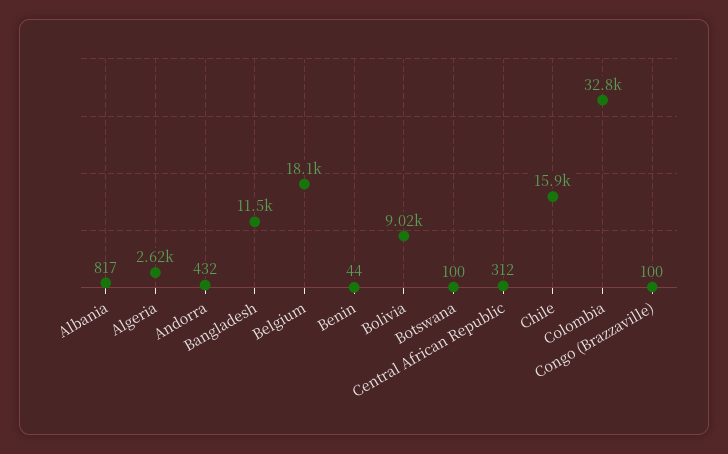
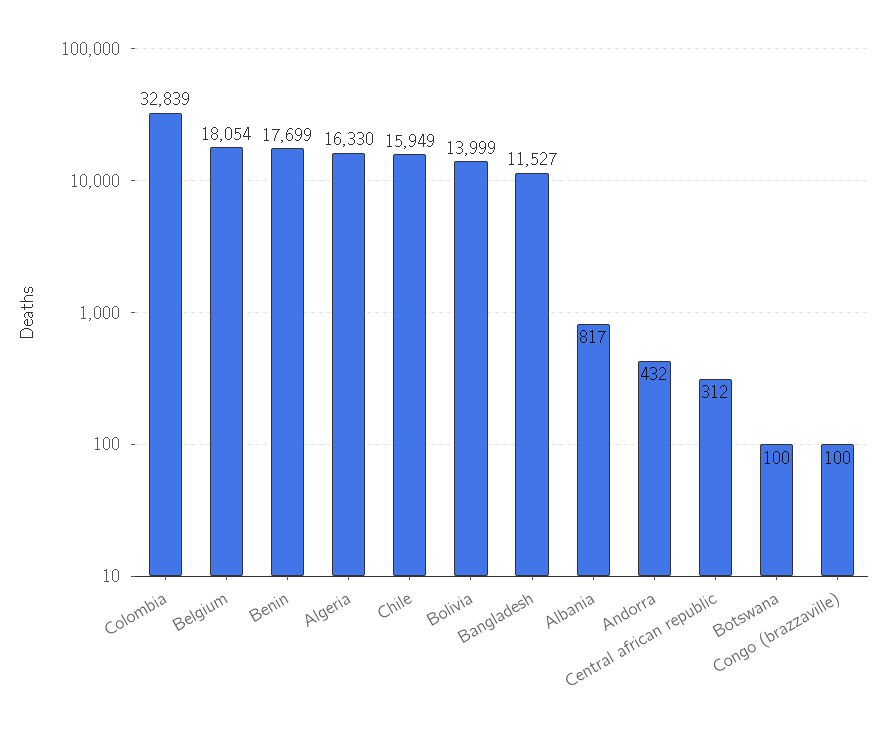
  {
    "Albania": 817,
-   "Algeria": 2620,
+   "Algeria": 16330,
    "Andorra": 432,
    "Bangladesh": 11527,
    "Belgium": 18054,
-   "Benin": 44,
+   "Benin": 17699,
-   "Bolivia": 9020,
+   "Bolivia": 13999,
    "Botswana": 100,
    "Central African Republic": 312,
    "Chile": 15949,
    "Colombia": 32839,
    "Congo (Brazzaville)": 100
  }

